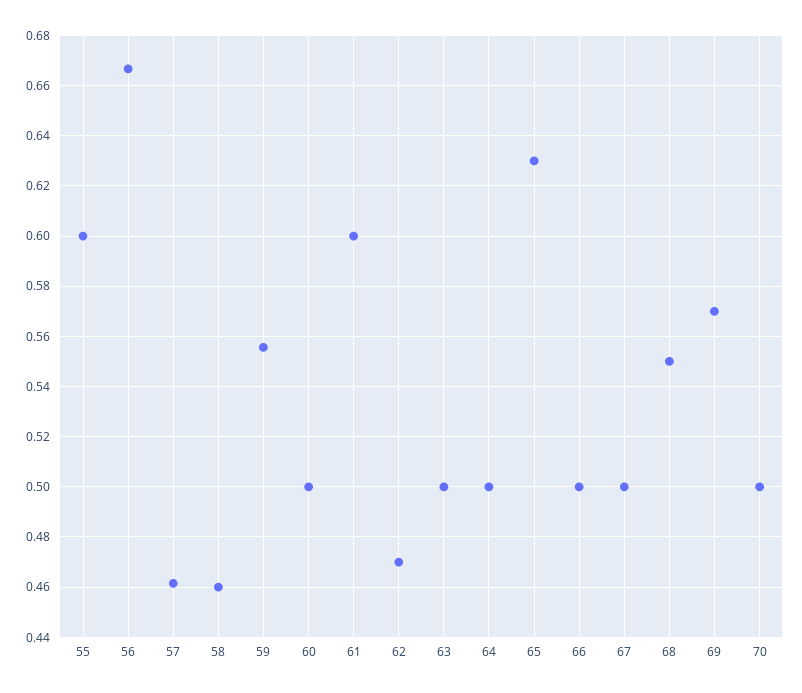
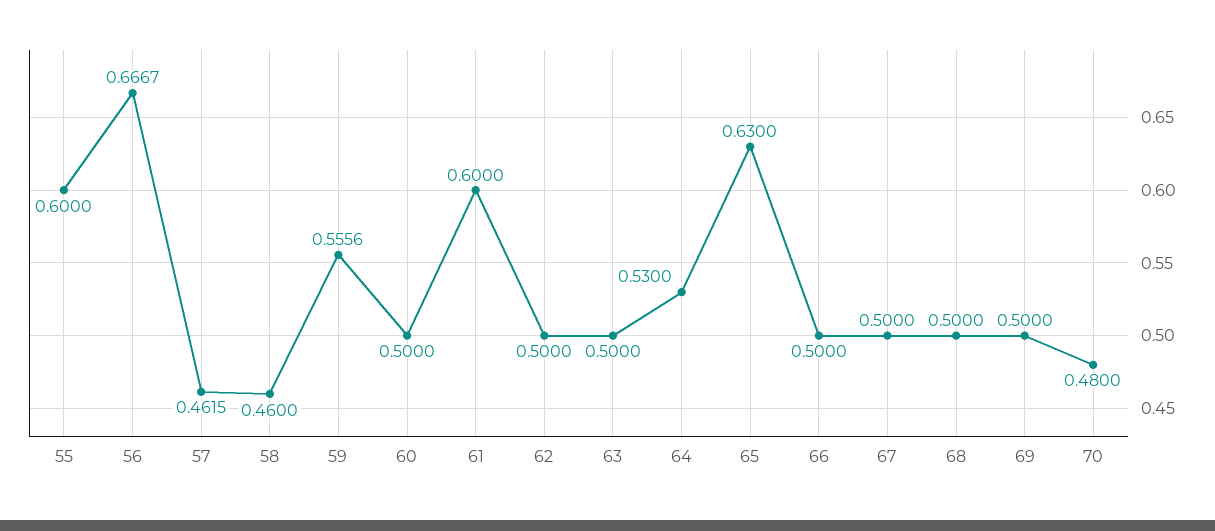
  {
    "55": 0.6,
    "56": 0.6667,
    "57": 0.4615,
    "58": 0.46,
    "59": 0.5556,
    "60": 0.5,
    "61": 0.6,
-   "62": 0.47,
+   "62": 0.5,
    "63": 0.5,
-   "64": 0.5,
+   "64": 0.53,
    "65": 0.63,
    "66": 0.5,
    "67": 0.5,
-   "68": 0.55,
+   "68": 0.5,
-   "69": 0.57,
+   "69": 0.5,
-   "70": 0.5
+   "70": 0.48
  }

